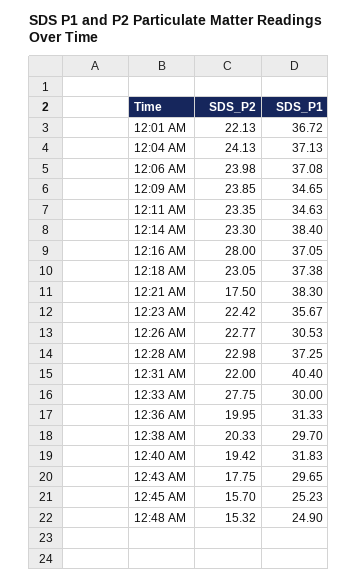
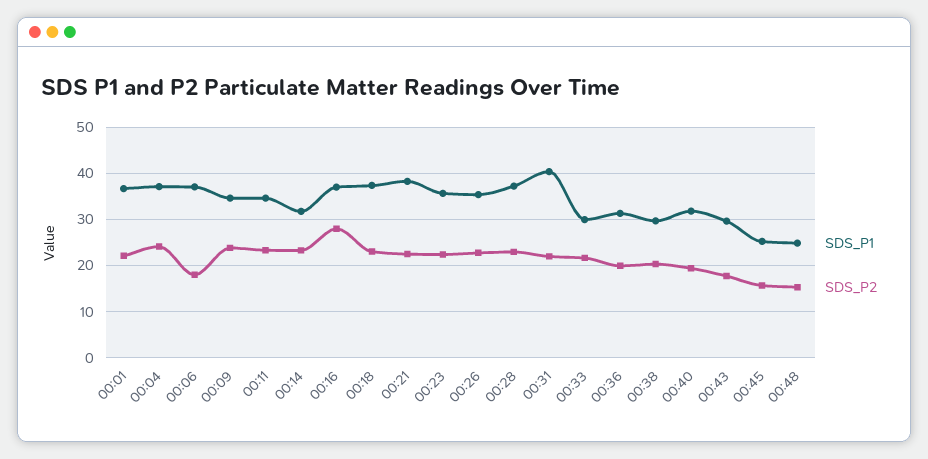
  {
    "SDS_P2": {
      "12:01 AM": 22.13,
      "12:04 AM": 24.13,
-     "12:06 AM": 23.98,
+     "12:06 AM": 18,
      "12:09 AM": 23.85,
      "12:11 AM": 23.35,
      "12:14 AM": 23.3,
      "12:16 AM": 28,
      "12:18 AM": 23.05,
-     "12:21 AM": 17.5,
+     "12:21 AM": 22,
      "12:23 AM": 22.42,
      "12:26 AM": 22.77,
      "12:28 AM": 22.98,
      "12:31 AM": 22,
-     "12:33 AM": 27.75,
+     "12:33 AM": 22,
      "12:36 AM": 19.95,
      "12:38 AM": 20.33,
      "12:40 AM": 19.42,
      "12:43 AM": 17.75,
      "12:45 AM": 15.7,
      "12:48 AM": 15.32
    },
    "SDS_P1": {
      "12:01 AM": 36.72,
      "12:04 AM": 37.13,
      "12:06 AM": 37.08,
      "12:09 AM": 34.65,
      "12:11 AM": 34.63,
-     "12:14 AM": 38.4,
+     "12:14 AM": 32,
      "12:16 AM": 37.05,
      "12:18 AM": 37.38,
      "12:21 AM": 38.3,
      "12:23 AM": 35.67,
-     "12:26 AM": 30.53,
+     "12:26 AM": 36,
      "12:28 AM": 37.25,
      "12:31 AM": 40.4,
      "12:33 AM": 30,
      "12:36 AM": 31.33,
      "12:38 AM": 29.7,
      "12:40 AM": 31.83,
      "12:43 AM": 29.65,
      "12:45 AM": 25.23,
      "12:48 AM": 24.9
    }
  }

